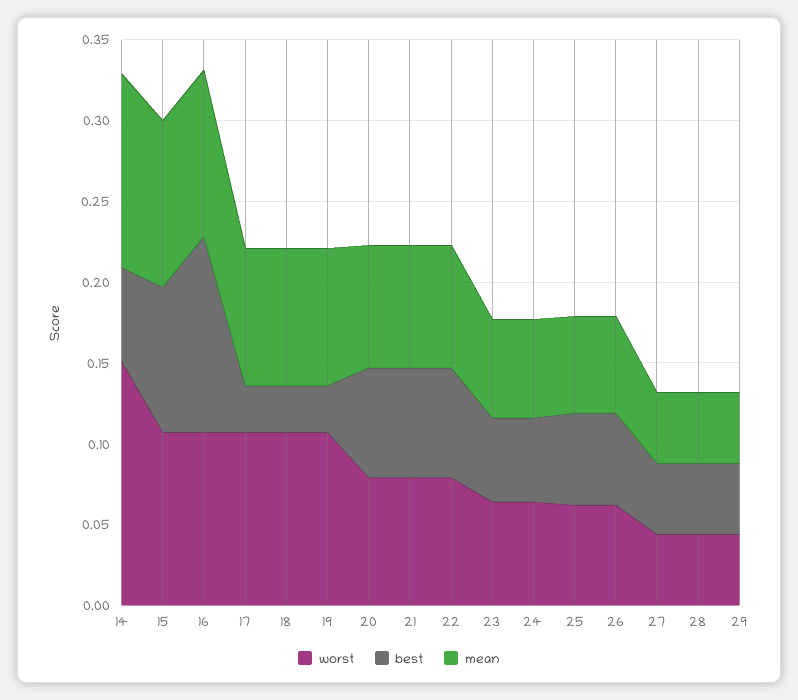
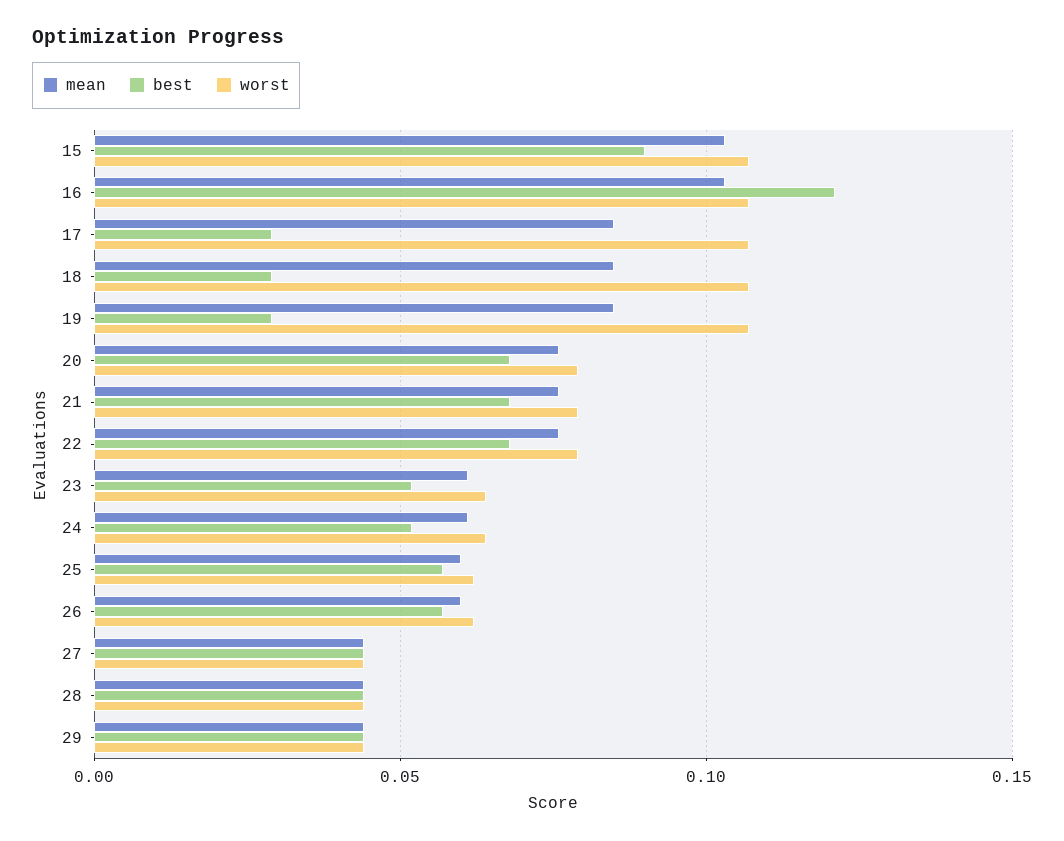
  {
    "worst": {
-     "14": 0.15,
      "15": 0.105,
      "16": 0.105,
      "17": 0.105,
      "18": 0.105,
      "19": 0.105,
      "20": 0.08,
      "21": 0.08,
      "22": 0.08,
      "23": 0.065,
      "24": 0.065,
      "25": 0.06,
      "26": 0.06,
      "27": 0.045,
      "28": 0.045,
      "29": 0.045
    },
    "best": {
-     "14": 0.06,
      "15": 0.09,
      "16": 0.12,
      "17": 0.03,
      "18": 0.03,
      "19": 0.03,
      "20": 0.07,
      "21": 0.07,
      "22": 0.07,
      "23": 0.05,
      "24": 0.05,
      "25": 0.055,
      "26": 0.055,
      "27": 0.045,
      "28": 0.045,
      "29": 0.045
    },
    "mean": {
-     "14": 0.12,
      "15": 0.105,
      "16": 0.105,
      "17": 0.085,
      "18": 0.085,
      "19": 0.085,
      "20": 0.075,
      "21": 0.075,
      "22": 0.075,
      "23": 0.06,
      "24": 0.06,
      "25": 0.06,
      "26": 0.06,
      "27": 0.045,
      "28": 0.045,
      "29": 0.045
    }
  }

